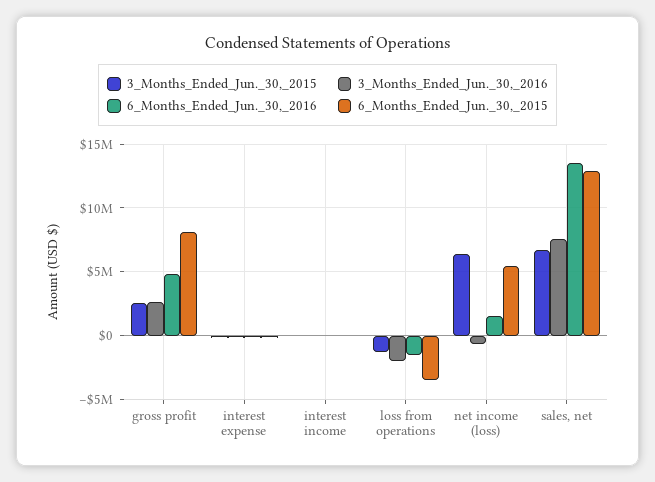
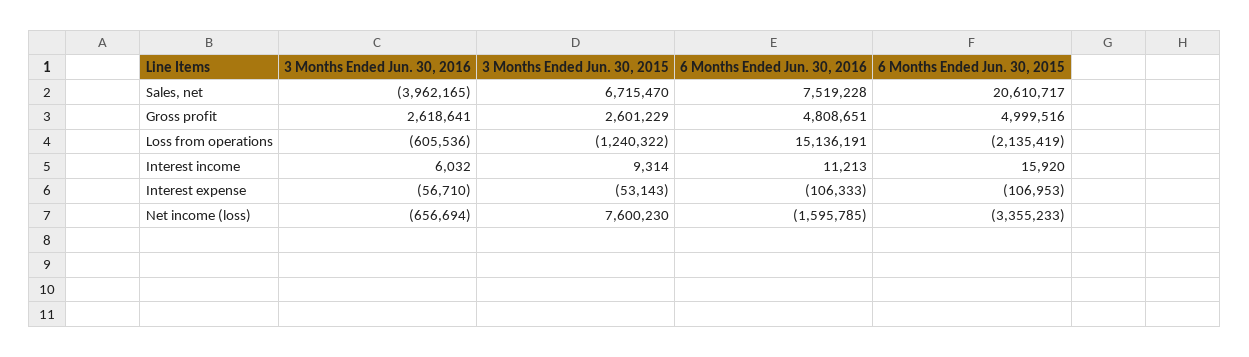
  {
    "3_Months_Ended_Jun._30,_2015": {
      "gross profit": 2601229,
      "interest expense": -53143,
      "interest income": 9314,
      "loss from operations": -1240322,
-     "net income (loss)": 6500000,
+     "net income (loss)": 7600230,
      "sales, net": 6715470
    },
    "3_Months_Ended_Jun._30,_2016": {
      "gross profit": 2618641,
      "interest expense": -56710,
      "interest income": 6032,
-     "loss from operations": -2000000,
+     "loss from operations": -605536,
      "net income (loss)": -656694,
-     "sales, net": 7500000
+     "sales, net": -3962165
    },
    "6_Months_Ended_Jun._30,_2016": {
      "gross profit": 4808651,
      "interest expense": -106333,
      "interest income": 11213,
-     "loss from operations": -1500000,
+     "loss from operations": 15136191,
-     "net income (loss)": 1500000,
+     "net income (loss)": -1595785,
-     "sales, net": 13500000
+     "sales, net": 7519228
    },
    "6_Months_Ended_Jun._30,_2015": {
-     "gross profit": 8000000,
+     "gross profit": 4999516,
      "interest expense": -106953,
      "interest income": 15920,
-     "loss from operations": -3500000,
+     "loss from operations": -2135419,
-     "net income (loss)": 5500000,
+     "net income (loss)": -3355233,
-     "sales, net": 13000000
+     "sales, net": 20610717
    }
  }

